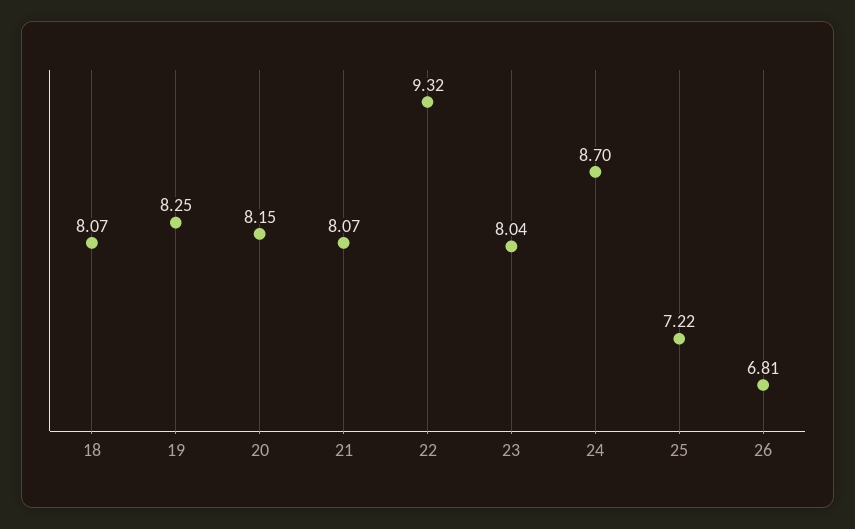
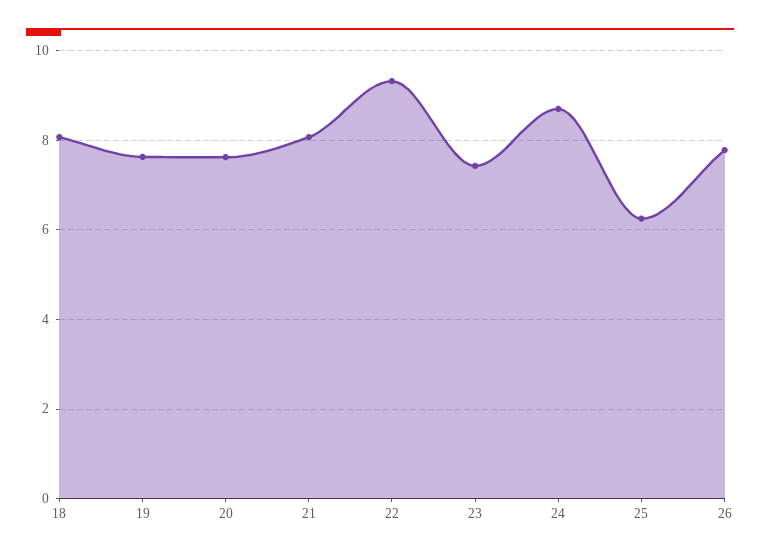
  {
    "18": 8.07,
-   "19": 8.25,
+   "19": 7.6,
-   "20": 8.15,
+   "20": 7.6,
    "21": 8.07,
    "22": 9.32,
-   "23": 8.04,
+   "23": 7.4,
    "24": 8.7,
-   "25": 7.22,
+   "25": 6.2,
-   "26": 6.81
+   "26": 7.8
  }

